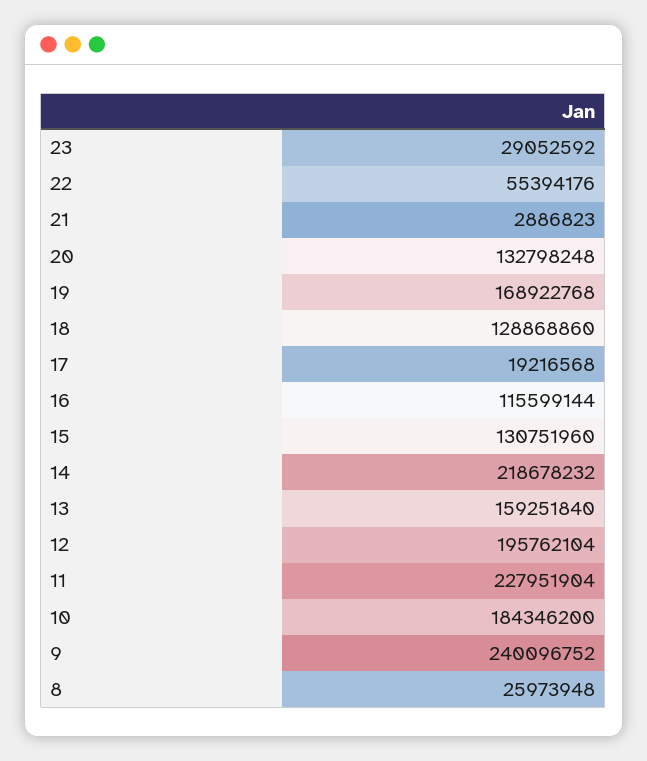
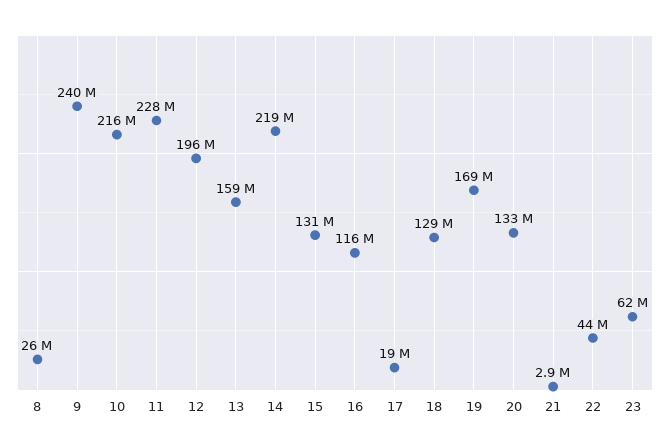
  {
-   "23": 29052592,
+   "23": 62000000,
-   "22": 55394176,
+   "22": 44000000,
    "21": 2886823,
    "20": 132798248,
    "19": 168922768,
    "18": 128868860,
    "17": 19216568,
    "16": 115599144,
    "15": 130751960,
    "14": 218678232,
    "13": 159251840,
    "12": 195762104,
    "11": 227951904,
-   "10": 184346200,
+   "10": 216000000,
    "9": 240096752,
    "8": 25973948
  }

